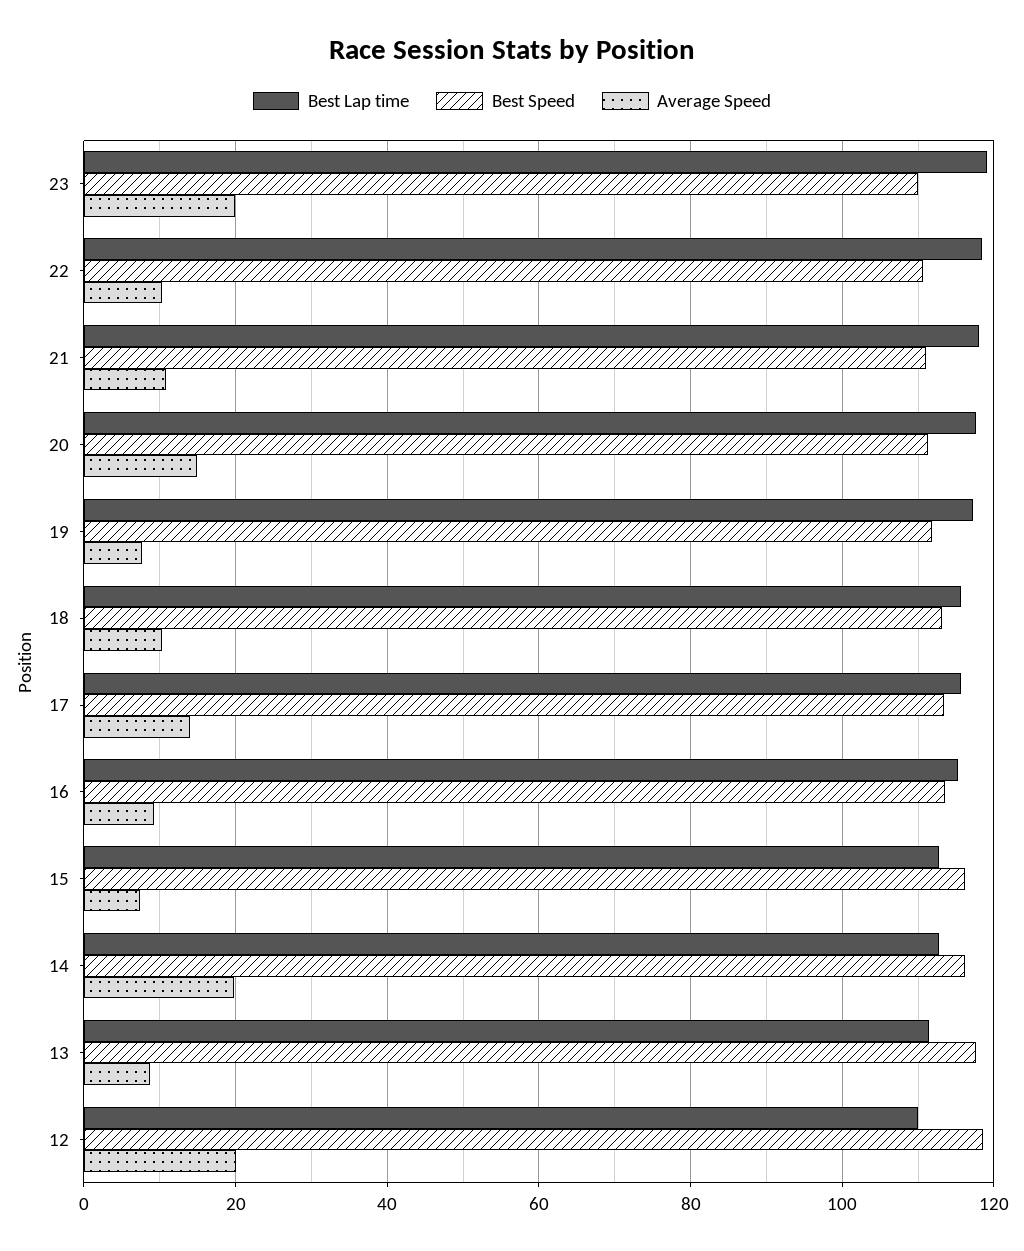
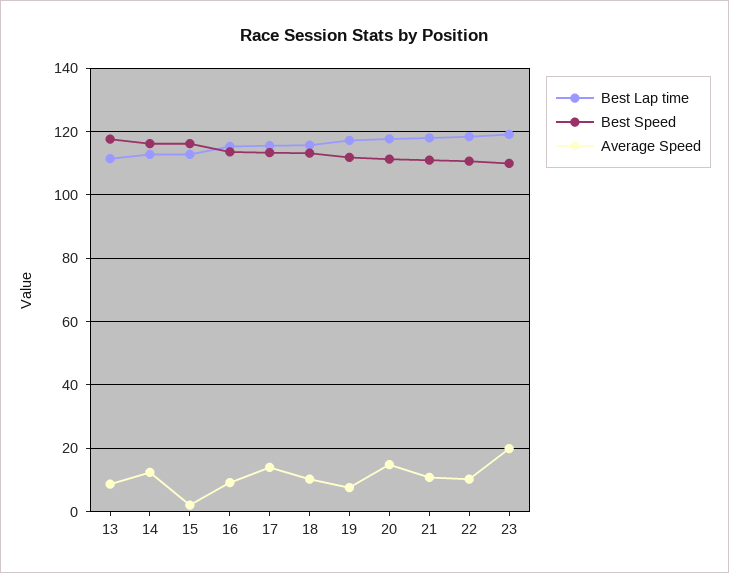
  {
    "Best Lap time": {
      "23": 120,
      "22": 118,
      "21": 118,
      "20": 118,
      "19": 118,
      "18": 116,
      "17": 116,
      "16": 116,
      "15": 112,
      "14": 112,
-     "13": 112,
+     "13": 112
-     "12": 110
    },
    "Best Speed": {
      "23": 110,
      "22": 110,
      "21": 112,
      "20": 112,
      "19": 112,
      "18": 114,
      "17": 114,
      "16": 114,
      "15": 116,
      "14": 116,
-     "13": 118,
+     "13": 118
-     "12": 118
    },
    "Average Speed": {
      "23": 20,
      "22": 10,
      "21": 10,
      "20": 14,
      "19": 8,
      "18": 10,
      "17": 14,
      "16": 10,
-     "15": 8,
+     "15": 2,
-     "14": 20,
+     "14": 12,
-     "13": 8,
+     "13": 8
-     "12": 20
    }
  }

